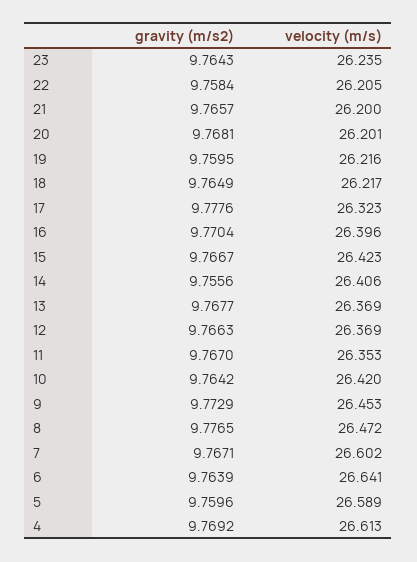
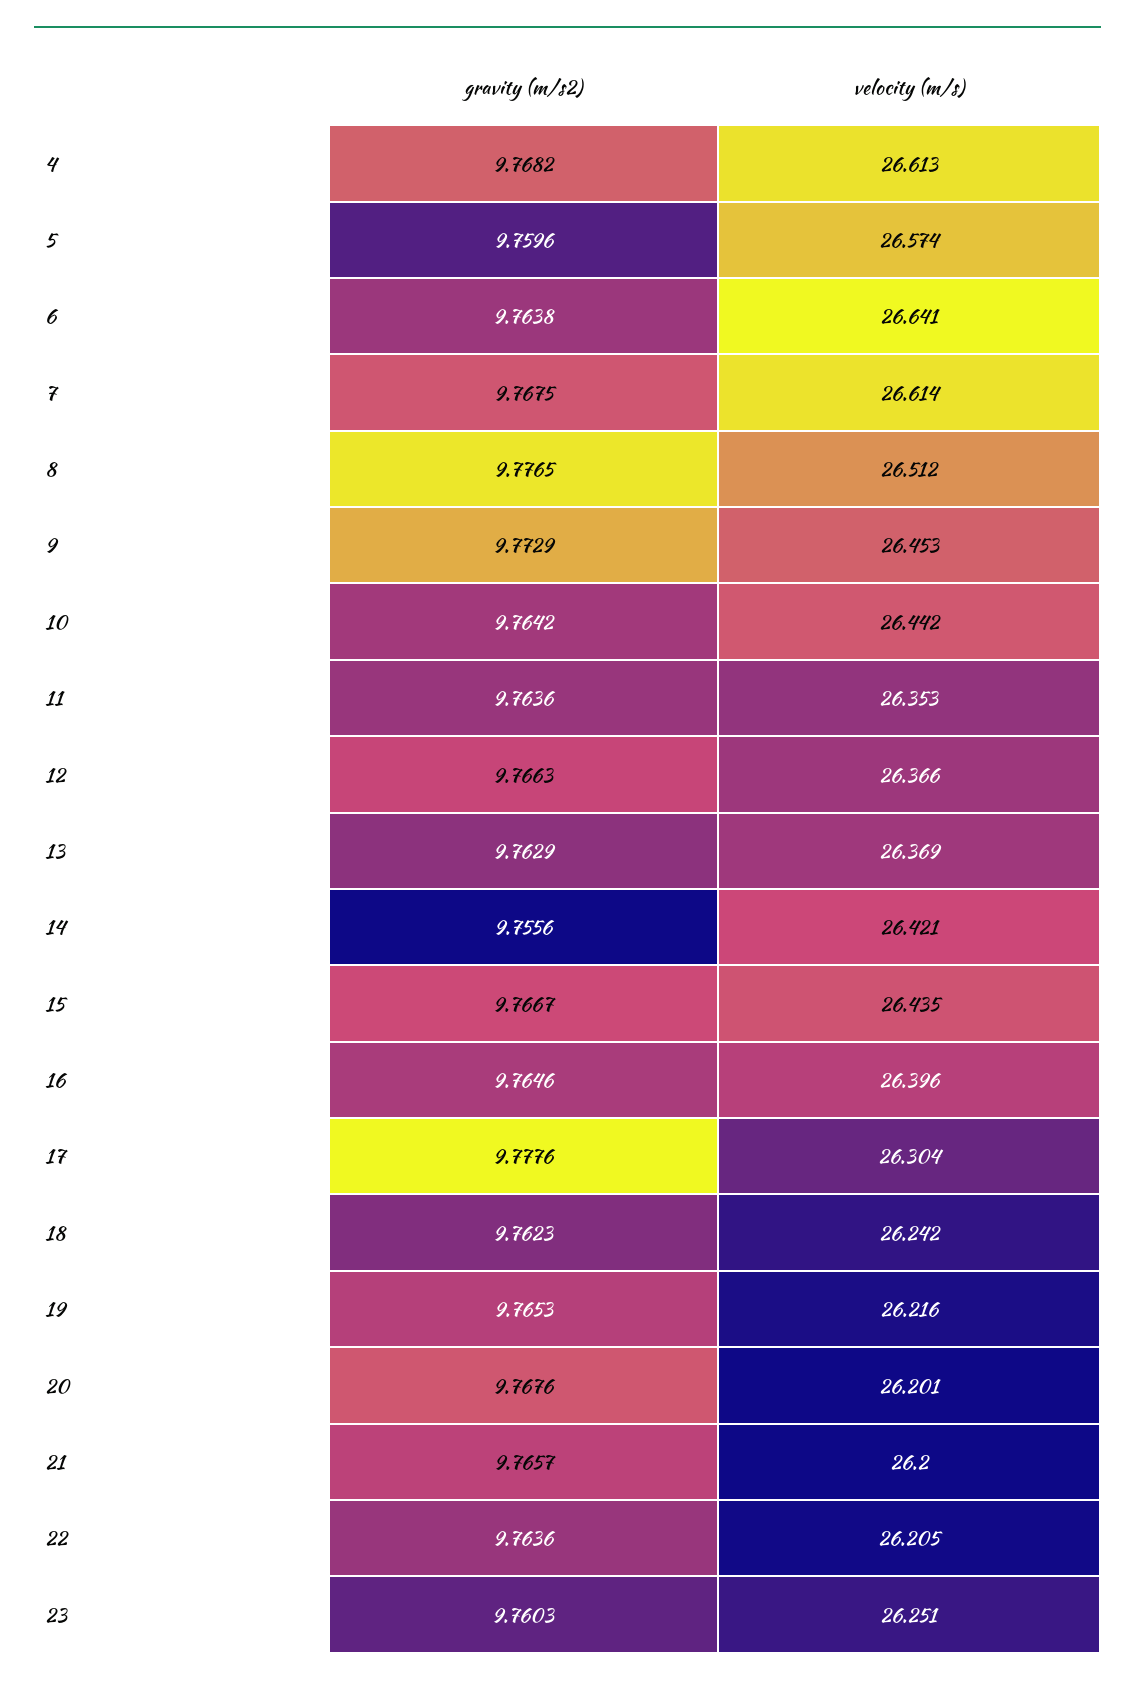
  {
    "gravity (m/s2)": {
-     "23": 9.7643,
+     "23": 9.7603,
-     "22": 9.7584,
+     "22": 9.7636,
      "21": 9.7657,
-     "20": 9.7681,
+     "20": 9.7676,
-     "19": 9.7595,
+     "19": 9.7653,
-     "18": 9.7649,
+     "18": 9.7623,
      "17": 9.7776,
-     "16": 9.7704,
+     "16": 9.7646,
      "15": 9.7667,
      "14": 9.7556,
-     "13": 9.7677,
+     "13": 9.7629,
      "12": 9.7663,
-     "11": 9.767,
+     "11": 9.7636,
      "10": 9.7642,
      "9": 9.7729,
      "8": 9.7765,
-     "7": 9.7671,
+     "7": 9.7675,
-     "6": 9.7639,
+     "6": 9.7638,
      "5": 9.7596,
-     "4": 9.7692
+     "4": 9.7682
    },
    "velocity (m/s)": {
-     "23": 26.235,
+     "23": 26.251,
      "22": 26.205,
      "21": 26.2,
      "20": 26.201,
      "19": 26.216,
-     "18": 26.217,
+     "18": 26.242,
-     "17": 26.323,
+     "17": 26.304,
      "16": 26.396,
-     "15": 26.423,
+     "15": 26.435,
-     "14": 26.406,
+     "14": 26.421,
      "13": 26.369,
-     "12": 26.369,
+     "12": 26.366,
      "11": 26.353,
-     "10": 26.42,
+     "10": 26.442,
      "9": 26.453,
-     "8": 26.472,
+     "8": 26.512,
-     "7": 26.602,
+     "7": 26.614,
      "6": 26.641,
-     "5": 26.589,
+     "5": 26.574,
      "4": 26.613
    }
  }

